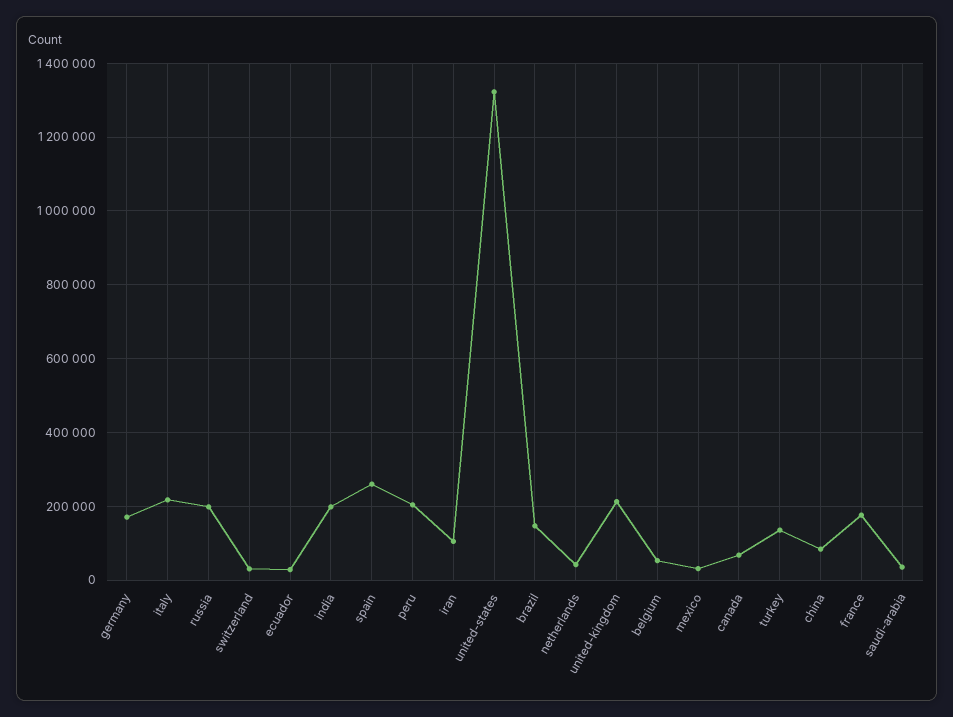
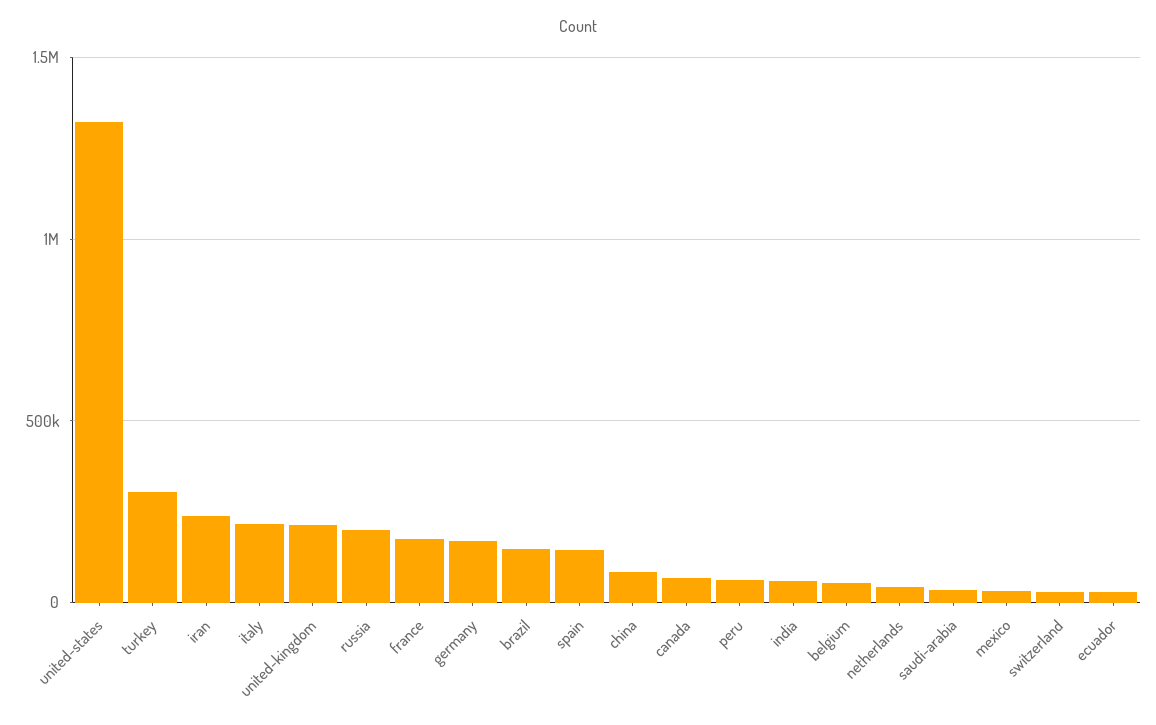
  {
    "germany": 180000,
    "italy": 220000,
    "russia": 200000,
    "switzerland": 40000,
    "ecuador": 20000,
-   "india": 200000,
+   "india": 50000,
-   "spain": 260000,
+   "spain": 150000,
-   "peru": 200000,
+   "peru": 50000,
-   "iran": 100000,
+   "iran": 250000,
    "united-states": 1320000,
    "brazil": 140000,
    "netherlands": 40000,
    "united-kingdom": 220000,
    "belgium": 60000,
    "mexico": 40000,
    "canada": 60000,
-   "turkey": 140000,
+   "turkey": 300000,
    "china": 80000,
    "france": 180000,
    "saudi-arabia": 40000
  }

